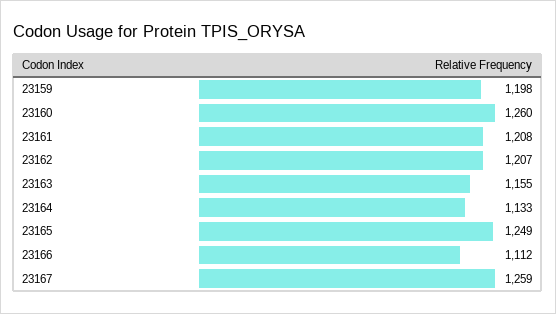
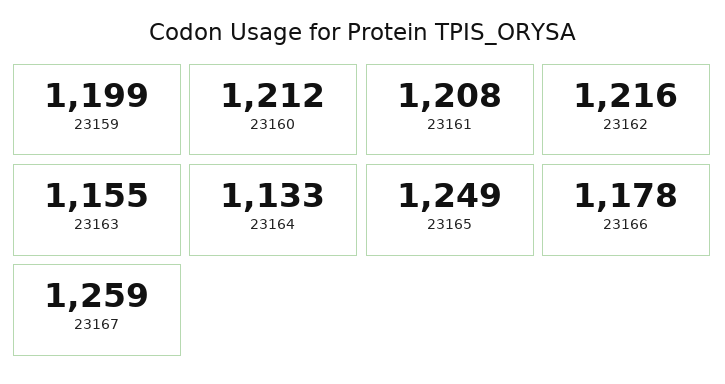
  {
-   "23159": 1198,
+   "23159": 1199,
-   "23160": 1260,
+   "23160": 1212,
    "23161": 1208,
-   "23162": 1207,
+   "23162": 1216,
    "23163": 1155,
    "23164": 1133,
    "23165": 1249,
-   "23166": 1112,
+   "23166": 1178,
    "23167": 1259
  }

